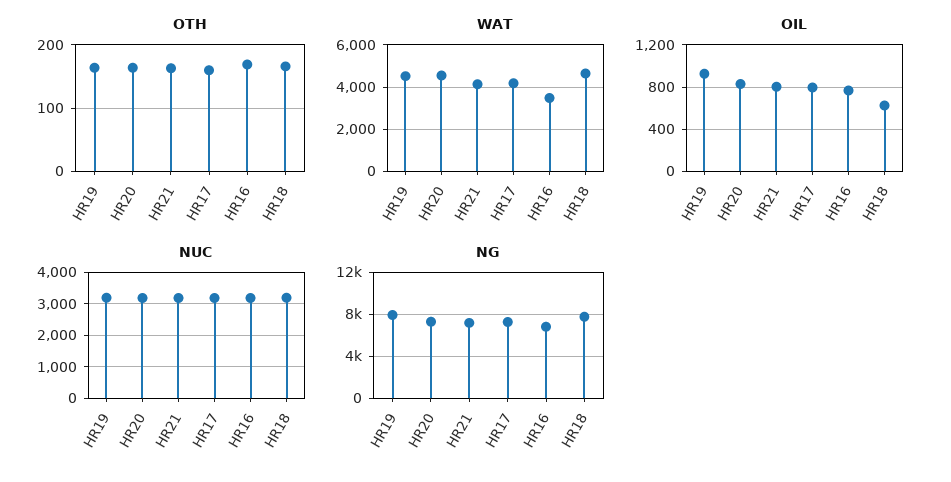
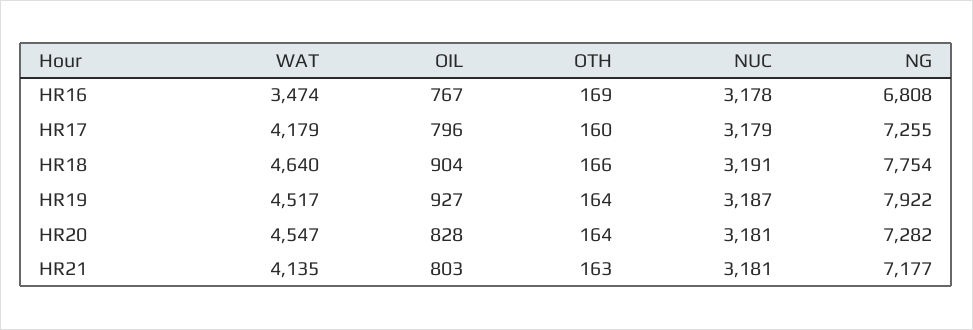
  {
    "OTH": {
      "HR19": 164,
      "HR20": 164,
      "HR21": 163,
      "HR17": 160,
      "HR16": 169,
      "HR18": 166
    },
    "WAT": {
      "HR19": 4517,
      "HR20": 4547,
      "HR21": 4135,
      "HR17": 4179,
      "HR16": 3474,
      "HR18": 4640
    },
    "OIL": {
      "HR19": 927,
      "HR20": 828,
      "HR21": 803,
      "HR17": 796,
      "HR16": 767,
-     "HR18": 600
+     "HR18": 904
    },
    "NUC": {
      "HR19": 3187,
      "HR20": 3181,
      "HR21": 3181,
      "HR17": 3179,
      "HR16": 3178,
      "HR18": 3191
    },
    "NG": {
      "HR19": 7922,
      "HR20": 7282,
      "HR21": 7177,
      "HR17": 7255,
      "HR16": 6808,
      "HR18": 7754
    }
  }

